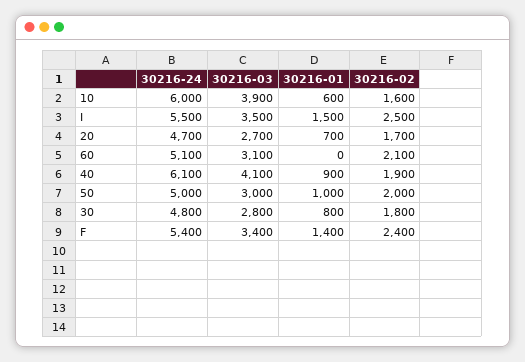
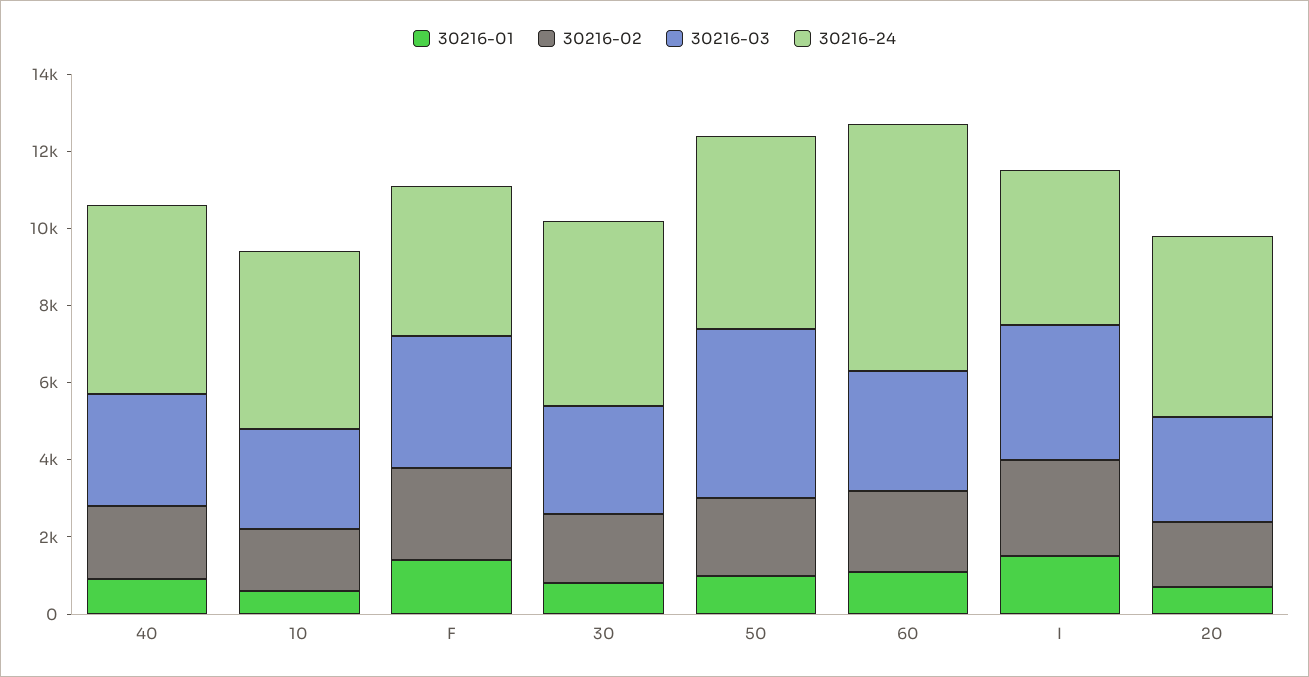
  {
    "30216-24": {
-     "10": 6000,
+     "10": 4500,
-     "I": 5500,
+     "I": 4000,
      "20": 4700,
-     "60": 5100,
+     "60": 6500,
-     "40": 6100,
+     "40": 5000,
      "50": 5000,
      "30": 4800,
-     "F": 5400
+     "F": 4000
    },
    "30216-03": {
-     "10": 3900,
+     "10": 2500,
      "I": 3500,
      "20": 2700,
      "60": 3100,
-     "40": 4100,
+     "40": 3000,
-     "50": 3000,
+     "50": 4500,
      "30": 2800,
      "F": 3400
    },
    "30216-01": {
      "10": 600,
      "I": 1500,
      "20": 700,
-     "60": 0,
+     "60": 1000,
      "40": 900,
      "50": 1000,
      "30": 800,
      "F": 1400
    },
    "30216-02": {
      "10": 1600,
      "I": 2500,
      "20": 1700,
      "60": 2100,
      "40": 1900,
      "50": 2000,
      "30": 1800,
      "F": 2400
    }
  }

